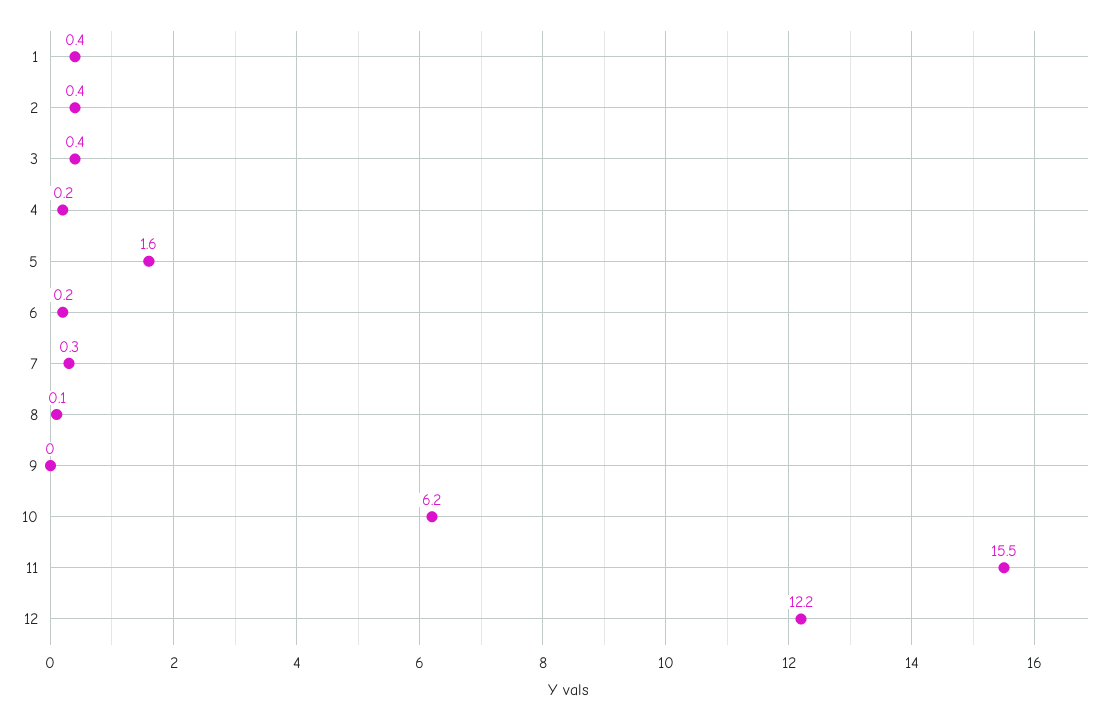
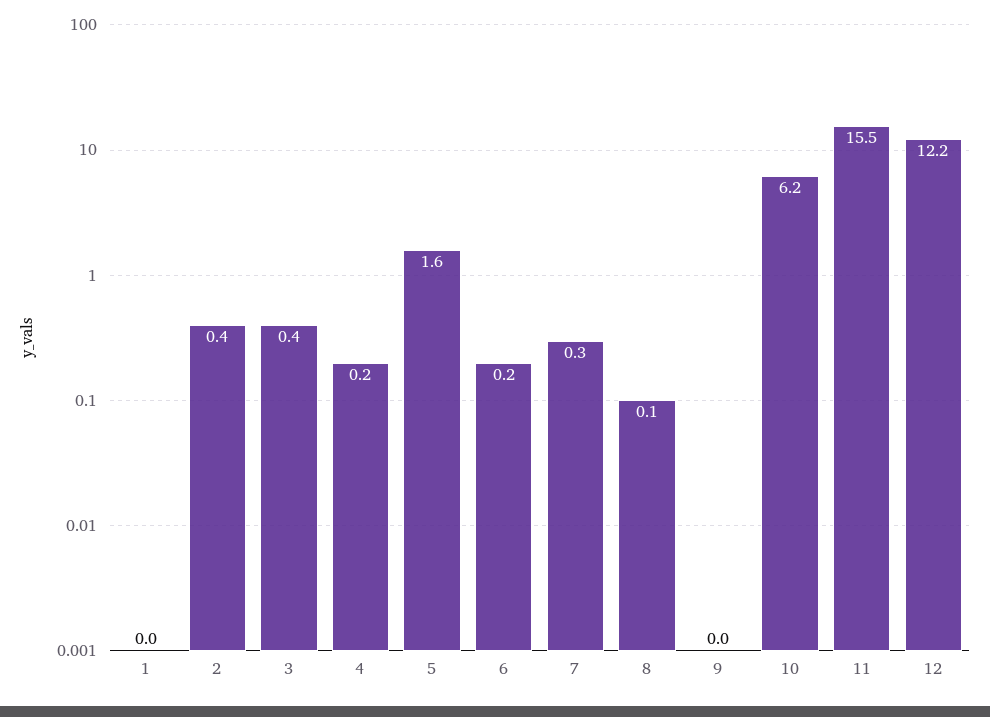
  {
-   "1": 0.4,
+   "1": 0,
    "2": 0.4,
    "3": 0.4,
    "4": 0.2,
    "5": 1.6,
    "6": 0.2,
    "7": 0.3,
    "8": 0.1,
    "9": 0,
    "10": 6.2,
    "11": 15.5,
    "12": 12.2
  }

